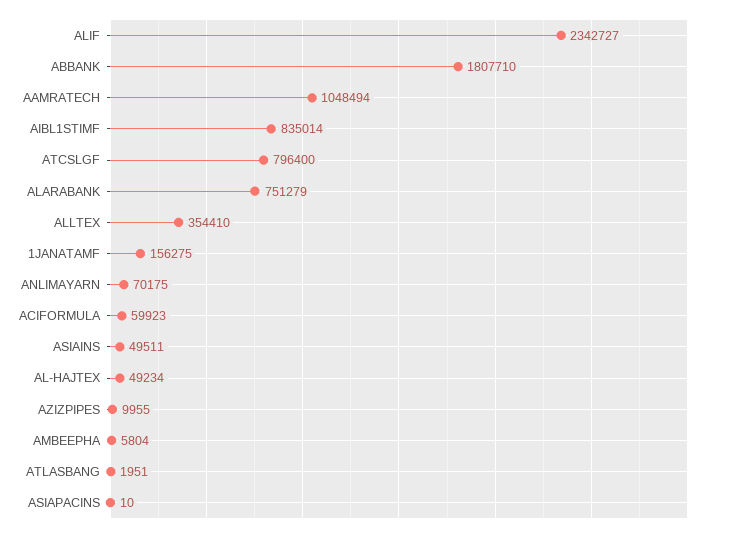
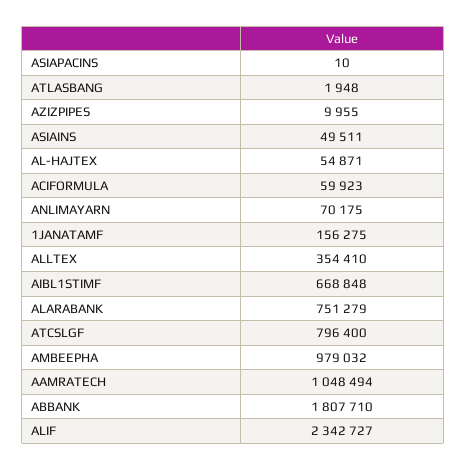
  {
    "ALIF": 2342727,
    "ABBANK": 1807710,
    "AAMRATECH": 1048494,
-   "AIBL1STIMF": 835014,
+   "AIBL1STIMF": 668848,
    "ATCSLGF": 796400,
    "ALARABANK": 751279,
    "ALLTEX": 354410,
    "1JANATAMF": 156275,
    "ANLIMAYARN": 70175,
    "ACIFORMULA": 59923,
    "ASIAINS": 49511,
-   "AL-HAJTEX": 49234,
+   "AL-HAJTEX": 54871,
    "AZIZPIPES": 9955,
-   "AMBEEPHA": 5804,
+   "AMBEEPHA": 979032,
-   "ATLASBANG": 1951,
+   "ATLASBANG": 1948,
    "ASIAPACINS": 10
  }

